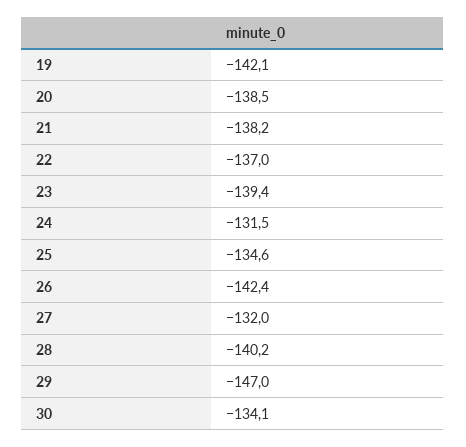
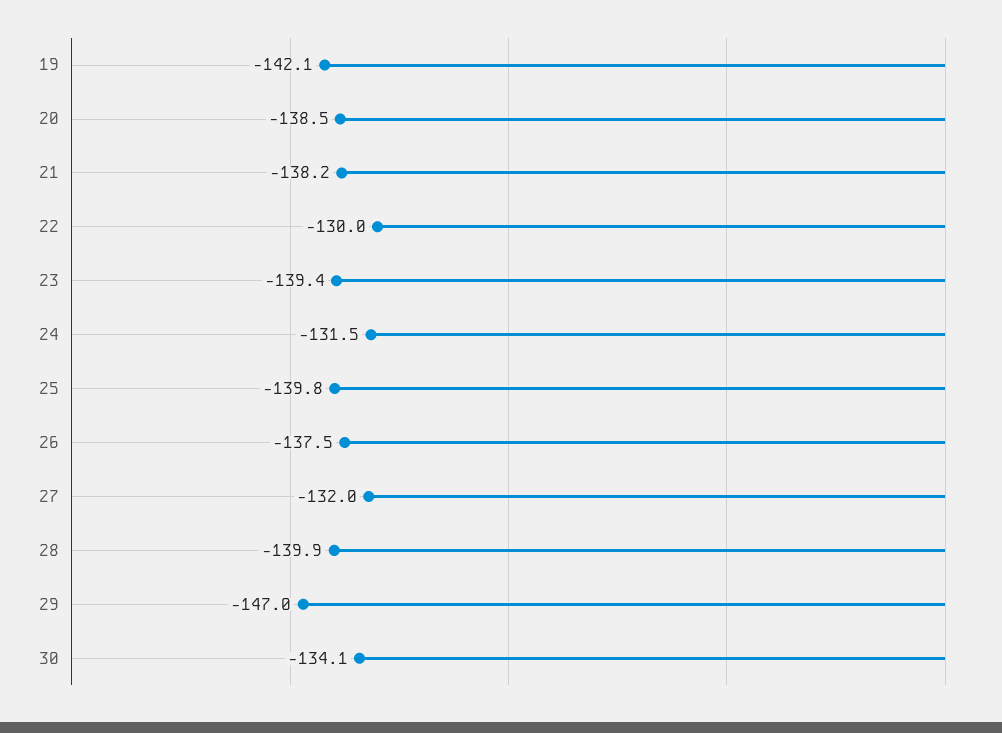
  {
    "19": -142.1,
    "20": -138.5,
    "21": -138.2,
-   "22": -137,
+   "22": -130,
    "23": -139.4,
    "24": -131.5,
-   "25": -134.6,
+   "25": -139.8,
-   "26": -142.4,
+   "26": -137.5,
    "27": -132,
-   "28": -140.2,
+   "28": -139.9,
    "29": -147,
    "30": -134.1
  }

